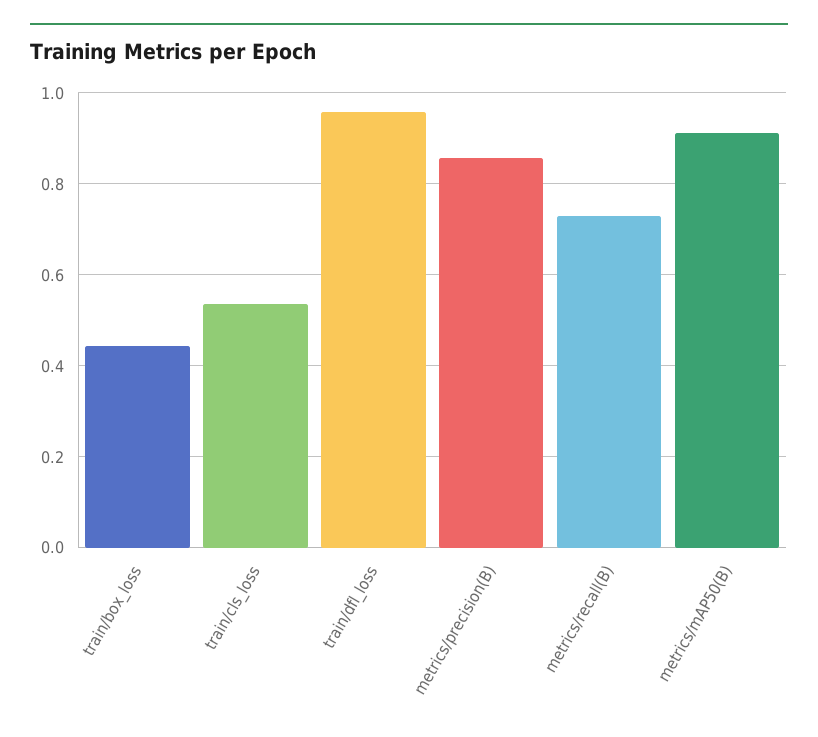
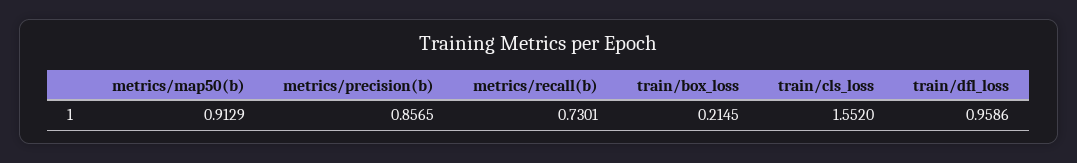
  {
-   "train/box_loss": 0.44,
+   "train/box_loss": 0.2145,
-   "train/cls_loss": 0.54,
+   "train/cls_loss": 1.552,
    "train/dfl_loss": 0.9586,
    "metrics/precision(B)": 0.8565,
    "metrics/recall(B)": 0.7301,
    "metrics/mAP50(B)": 0.9129
  }

